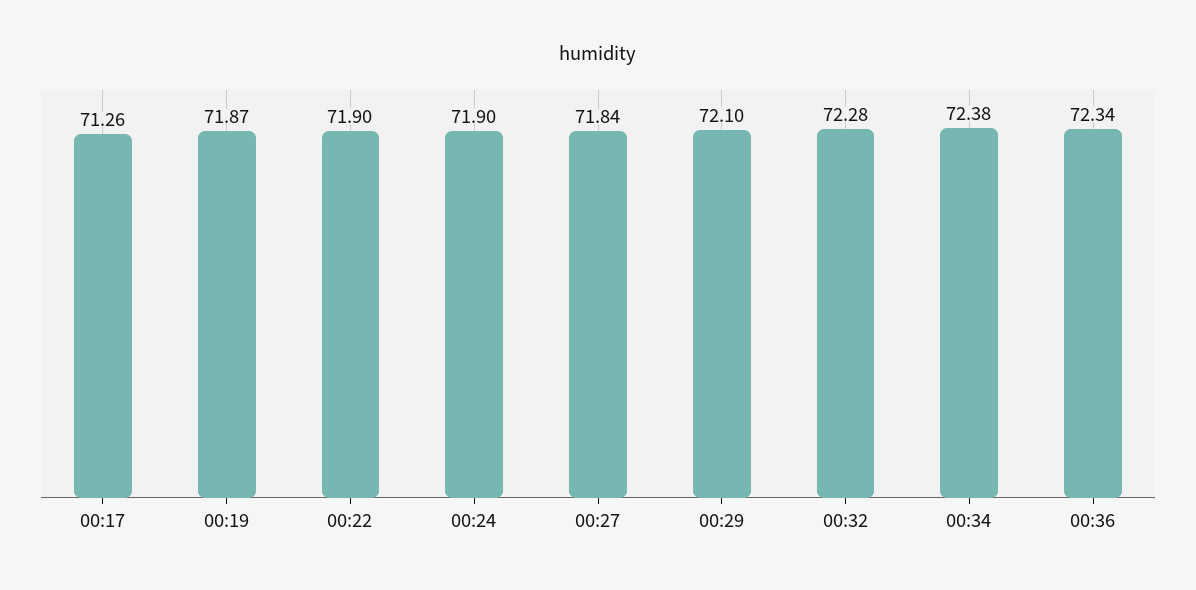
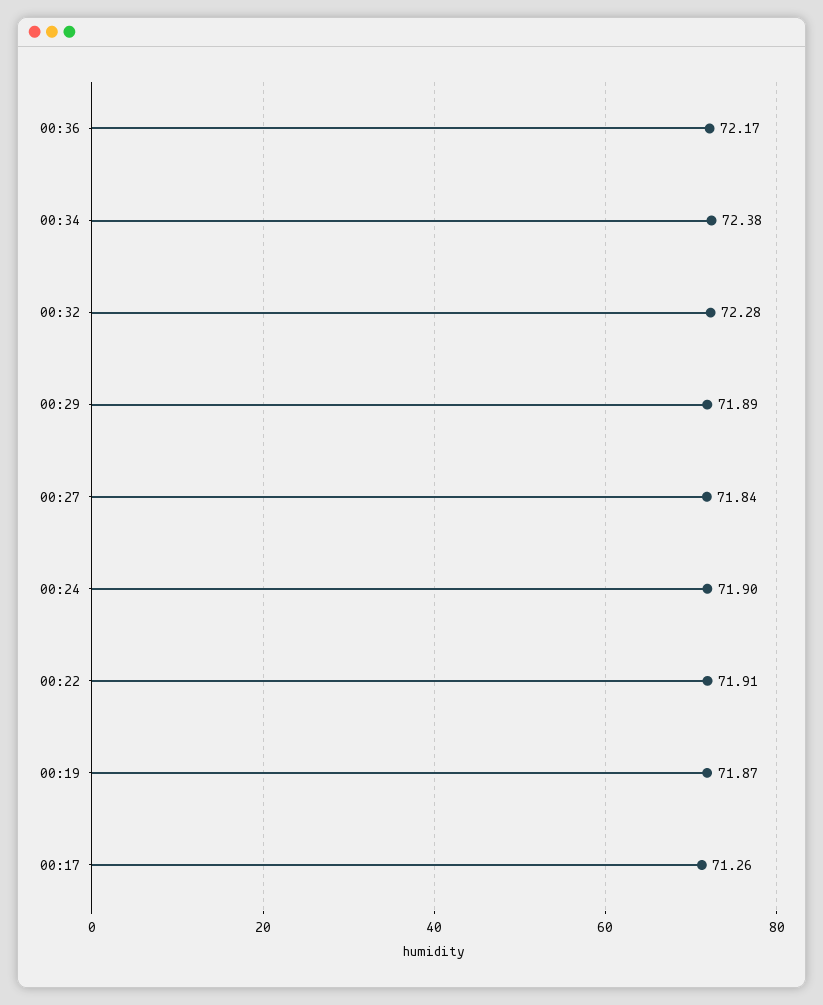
  {
    "00:17": 71.26,
    "00:19": 71.87,
-   "00:22": 71.9,
+   "00:22": 71.91,
    "00:24": 71.9,
    "00:27": 71.84,
-   "00:29": 72.1,
+   "00:29": 71.89,
    "00:32": 72.28,
    "00:34": 72.38,
-   "00:36": 72.34
+   "00:36": 72.17
  }

